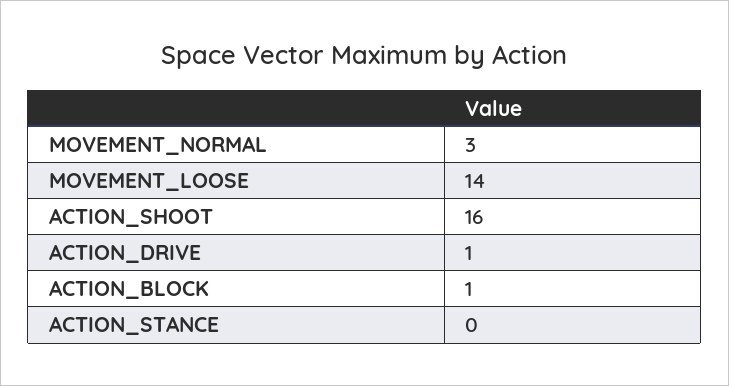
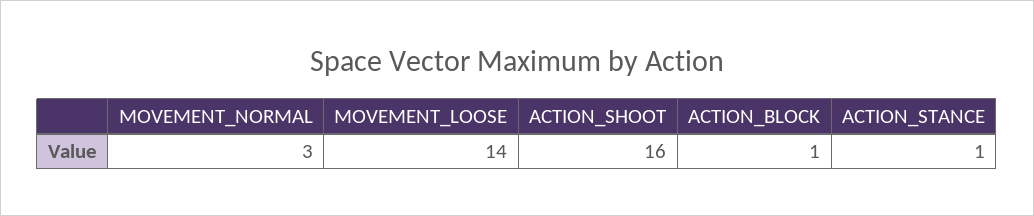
  {
    "MOVEMENT_NORMAL": 3,
    "MOVEMENT_LOOSE": 14,
    "ACTION_SHOOT": 16,
-   "ACTION_DRIVE": 1,
    "ACTION_BLOCK": 1,
-   "ACTION_STANCE": 0
+   "ACTION_STANCE": 1
  }

